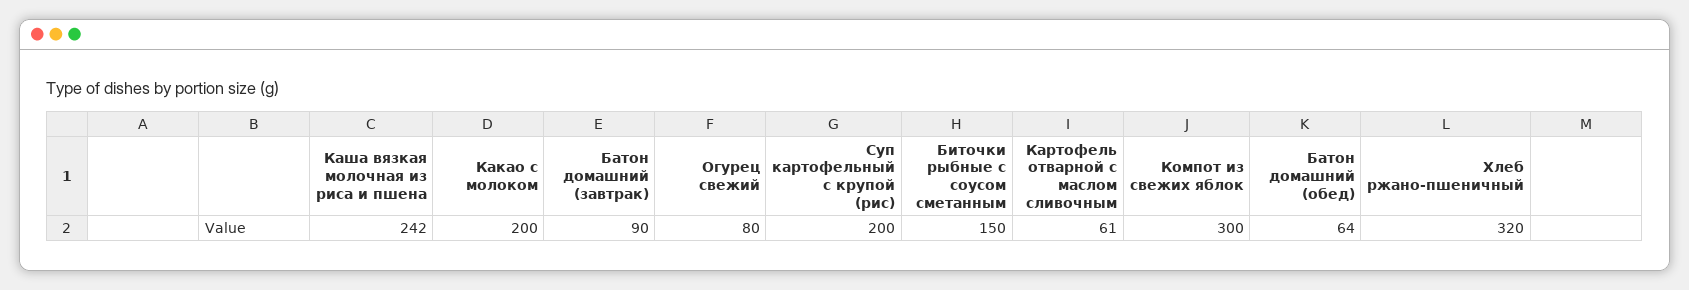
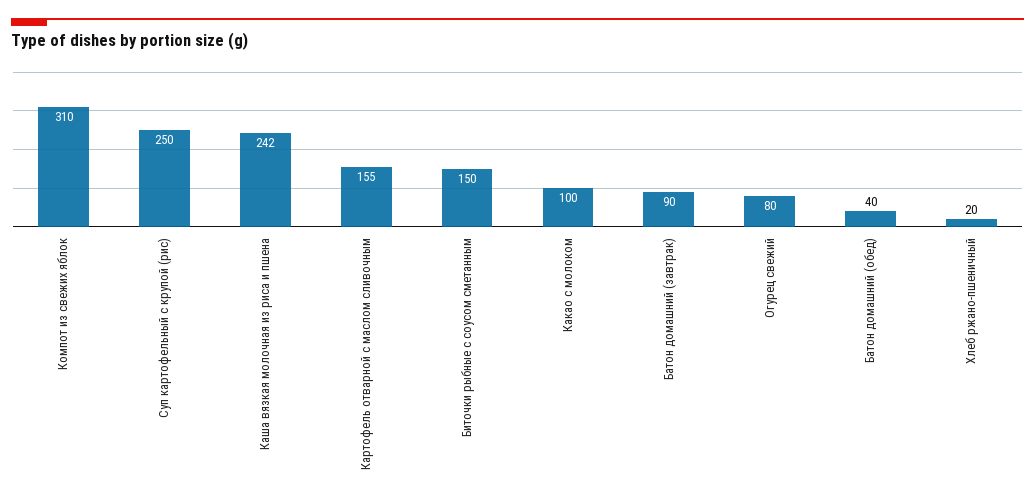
  {
    "Каша вязкая молочная из риса и пшена": 242,
-   "Какао с молоком": 200,
+   "Какао с молоком": 100,
    "Батон домашний (завтрак)": 90,
    "Огурец свежий": 80,
-   "Суп картофельный с крупой (рис)": 200,
+   "Суп картофельный с крупой (рис)": 250,
    "Биточки рыбные с соусом сметанным": 150,
-   "Картофель отварной с маслом сливочным": 61,
+   "Картофель отварной с маслом сливочным": 155,
-   "Компот из свежих яблок": 300,
+   "Компот из свежих яблок": 310,
-   "Батон домашний (обед)": 64,
+   "Батон домашний (обед)": 40,
-   "Хлеб ржано-пшеничный": 320
+   "Хлеб ржано-пшеничный": 20
  }

